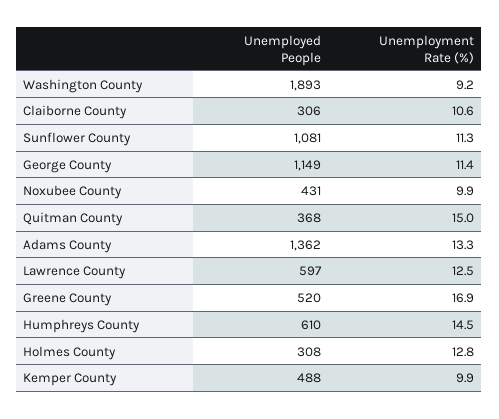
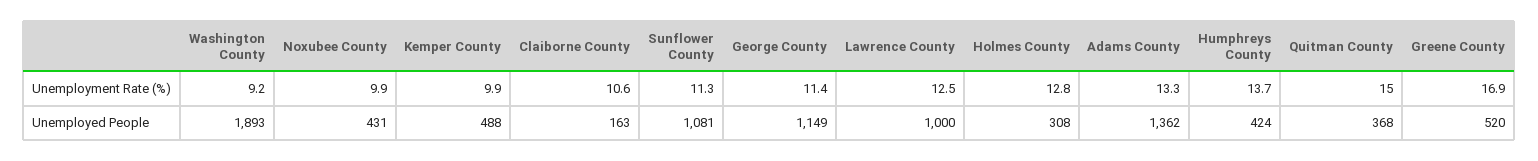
  {
    "Unemployed People": {
      "Washington County": 1893,
-     "Claiborne County": 306,
+     "Claiborne County": 163,
      "Sunflower County": 1081,
      "George County": 1149,
      "Noxubee County": 431,
      "Quitman County": 368,
      "Adams County": 1362,
-     "Lawrence County": 597,
+     "Lawrence County": 1000,
      "Greene County": 520,
-     "Humphreys County": 610,
+     "Humphreys County": 424,
      "Holmes County": 308,
      "Kemper County": 488
    },
    "Unemployment Rate (%)": {
      "Washington County": 9.2,
      "Claiborne County": 10.6,
      "Sunflower County": 11.3,
      "George County": 11.4,
      "Noxubee County": 9.9,
      "Quitman County": 15,
      "Adams County": 13.3,
      "Lawrence County": 12.5,
      "Greene County": 16.9,
-     "Humphreys County": 14.5,
+     "Humphreys County": 13.7,
      "Holmes County": 12.8,
      "Kemper County": 9.9
    }
  }

